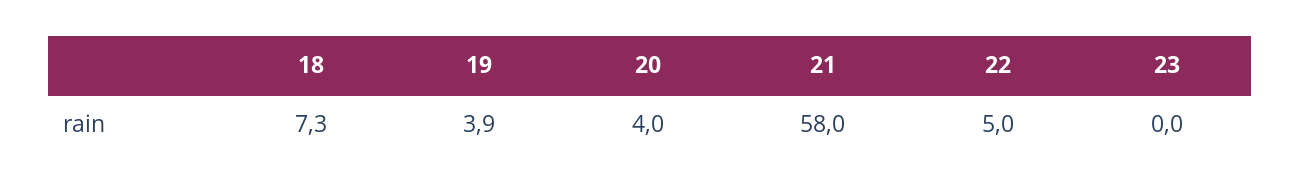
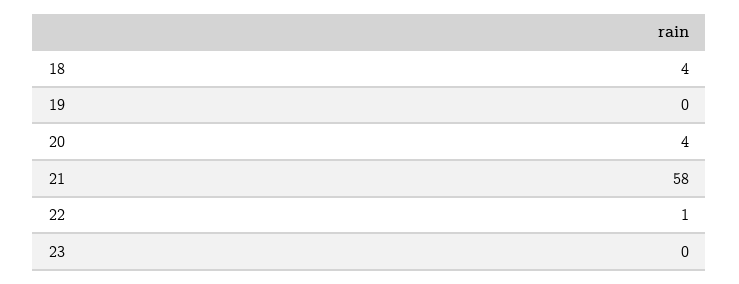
  {
-   "18": 7.3,
+   "18": 4,
-   "19": 3.9,
+   "19": 0,
    "20": 4,
    "21": 58,
-   "22": 5,
+   "22": 1,
    "23": 0
  }

